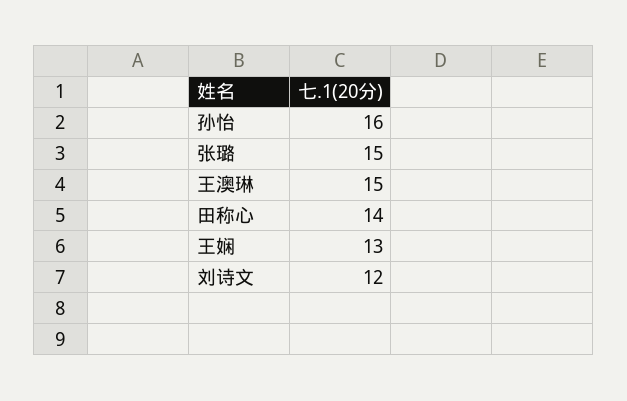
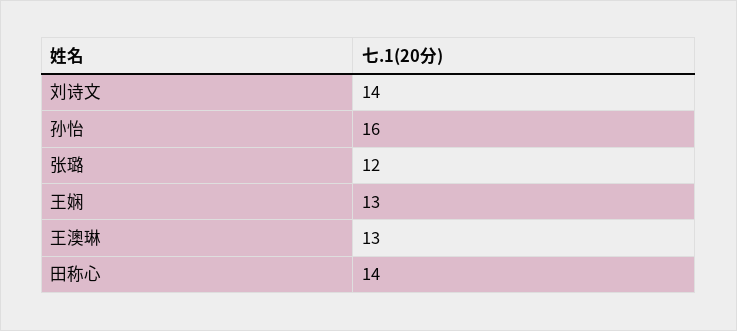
  {
    "孙怡": 16,
-   "张璐": 15,
+   "张璐": 12,
-   "王澳琳": 15,
+   "王澳琳": 13,
    "田称心": 14,
    "王娴": 13,
-   "刘诗文": 12
+   "刘诗文": 14
  }

